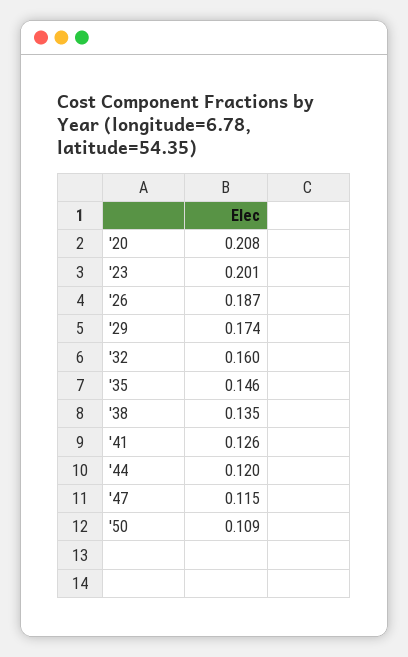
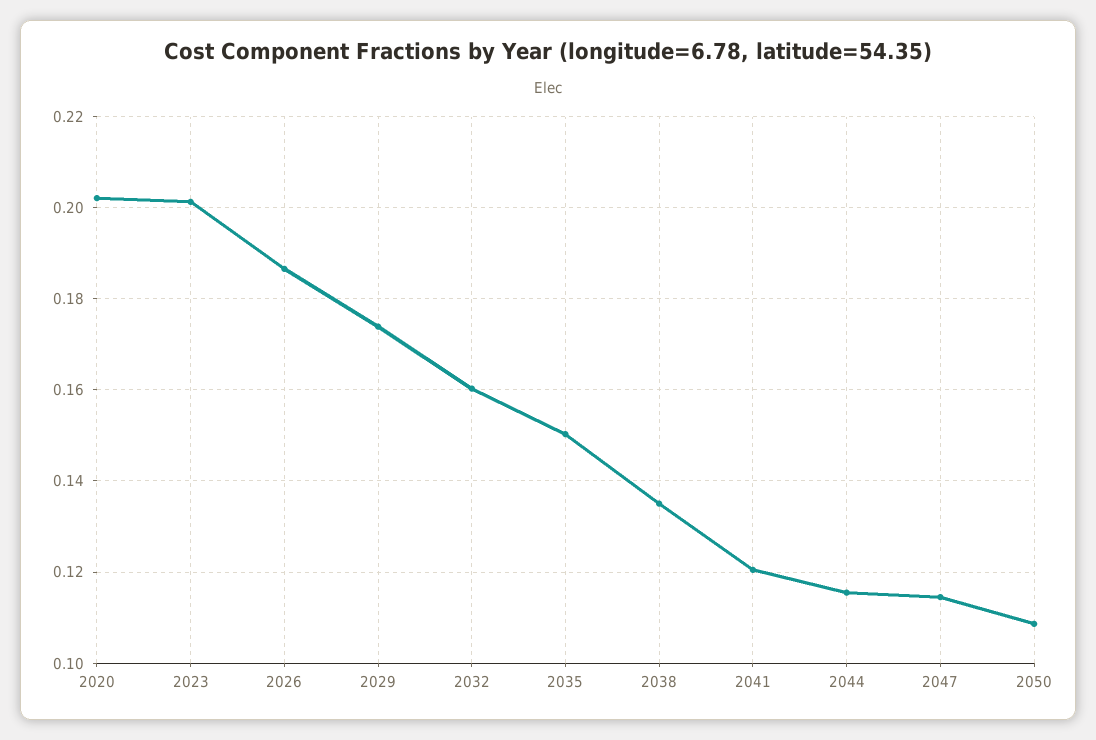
  {
-   "'20": 0.208,
+   "'20": 0.202,
    "'23": 0.201,
    "'26": 0.187,
    "'29": 0.174,
    "'32": 0.16,
-   "'35": 0.146,
+   "'35": 0.15,
    "'38": 0.135,
-   "'41": 0.126,
+   "'41": 0.12,
-   "'44": 0.12,
+   "'44": 0.116,
    "'47": 0.115,
    "'50": 0.109
  }

